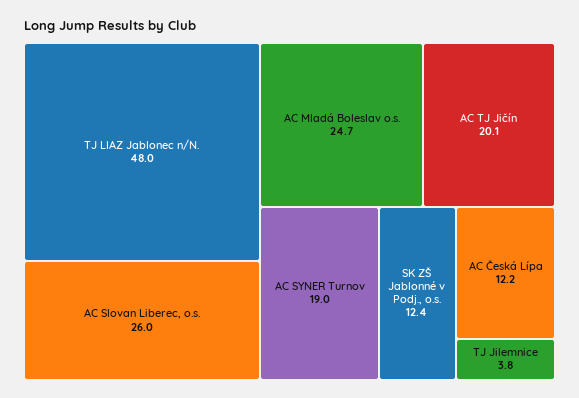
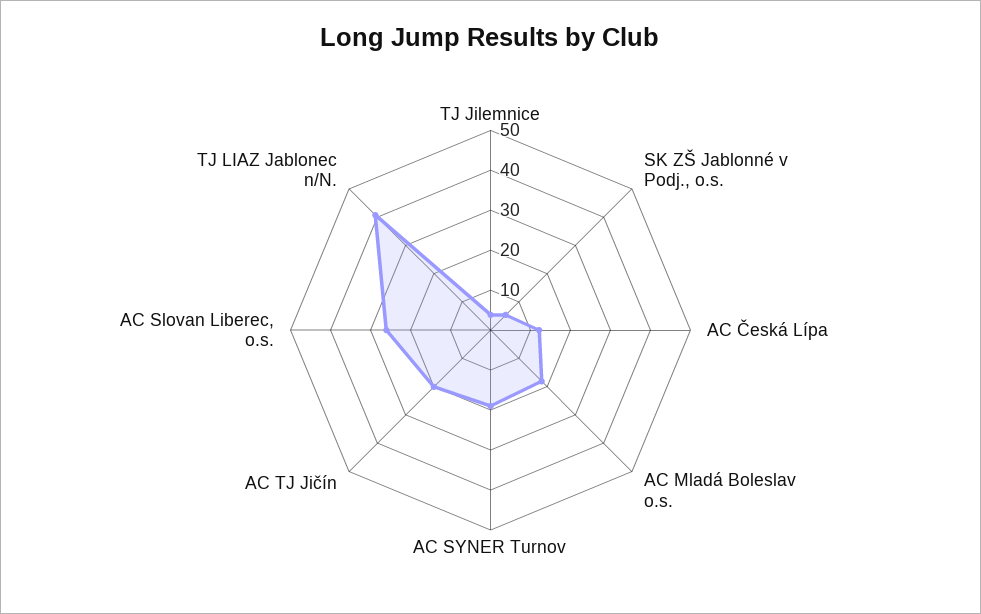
  {
-   "TJ LIAZ Jablonec n/N.": 48,
+   "TJ LIAZ Jablonec n/N.": 40,
    "AC Slovan Liberec, o.s.": 26,
-   "AC Mladá Boleslav o.s.": 24.7,
+   "AC Mladá Boleslav o.s.": 17.5,
    "AC TJ Jičín": 20.1,
    "AC SYNER Turnov": 19,
-   "SK ZŠ Jablonné v Podj., o.s.": 12.4,
+   "SK ZŠ Jablonné v Podj., o.s.": 5,
    "AC Česká Lípa": 12.2,
    "TJ Jilemnice": 3.8
  }

